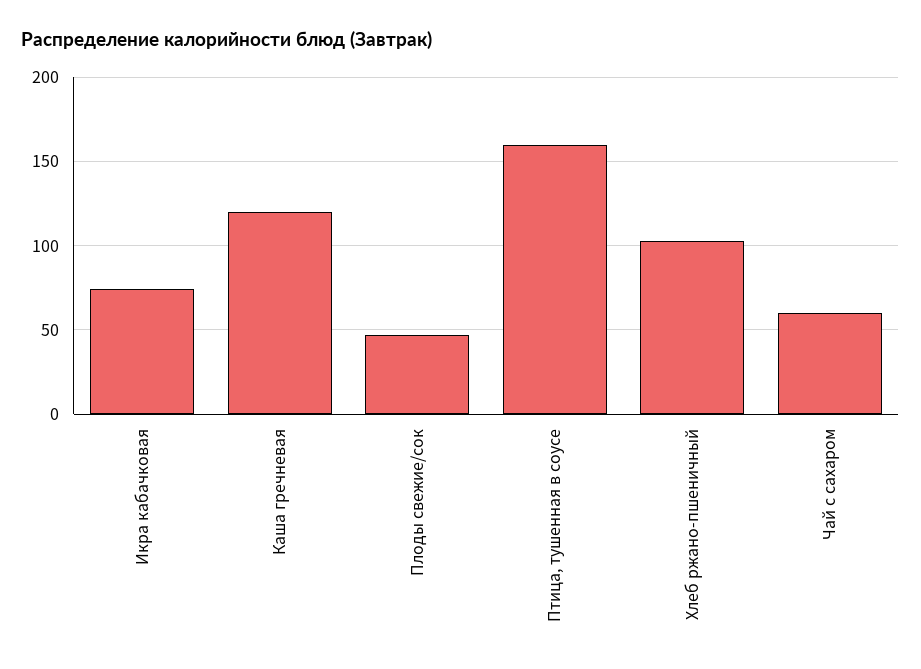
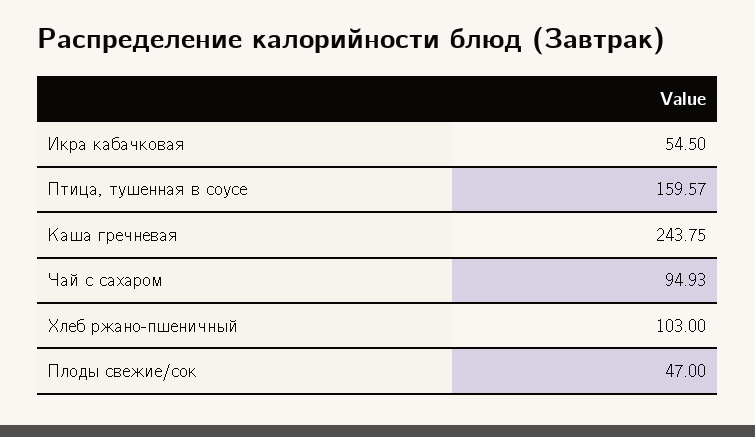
  {
-   "Икра кабачковая": 75,
+   "Икра кабачковая": 54.5,
-   "Каша гречневая": 120,
+   "Каша гречневая": 243.75,
    "Плоды свежие/сок": 47,
    "Птица, тушенная в соусе": 159.57,
    "Хлеб ржано-пшеничный": 103,
-   "Чай с сахаром": 60
+   "Чай с сахаром": 94.93
  }

